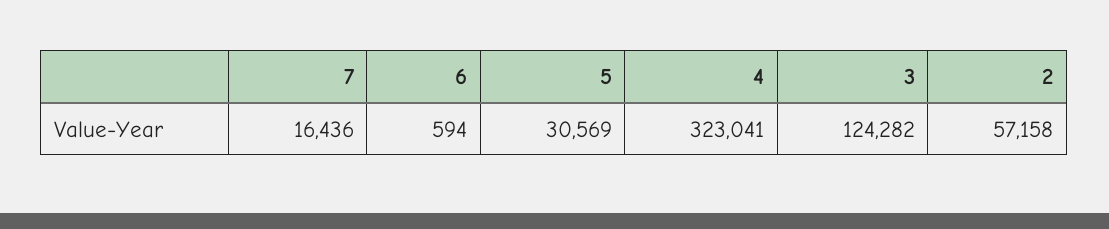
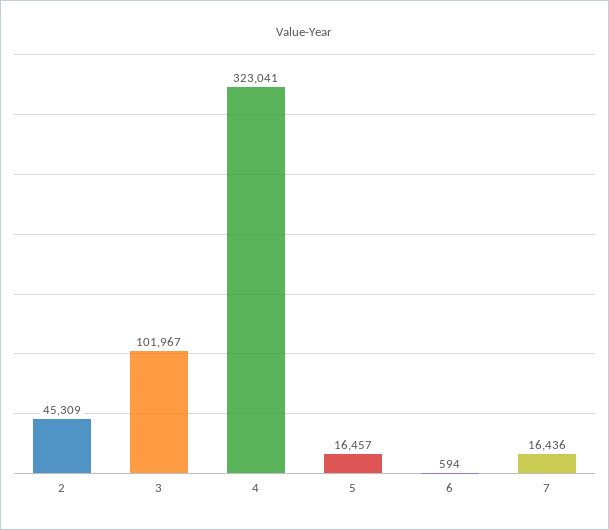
  {
    "7": 16436,
    "6": 594,
-   "5": 30569,
+   "5": 16457,
    "4": 323041,
-   "3": 124282,
+   "3": 101967,
-   "2": 57158
+   "2": 45309
  }

